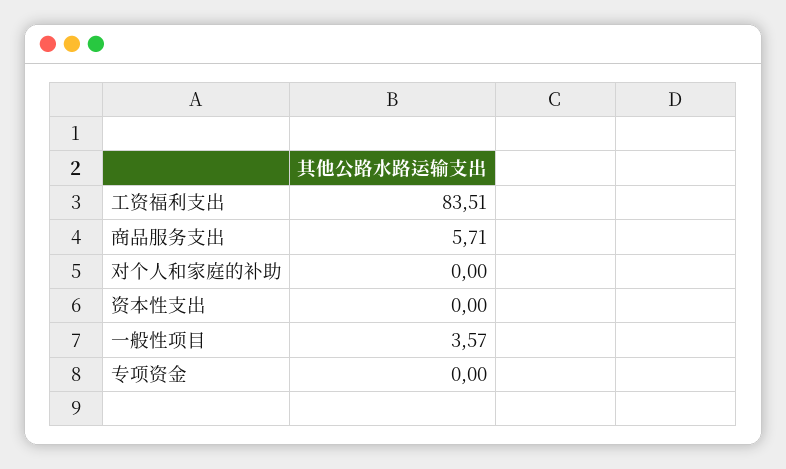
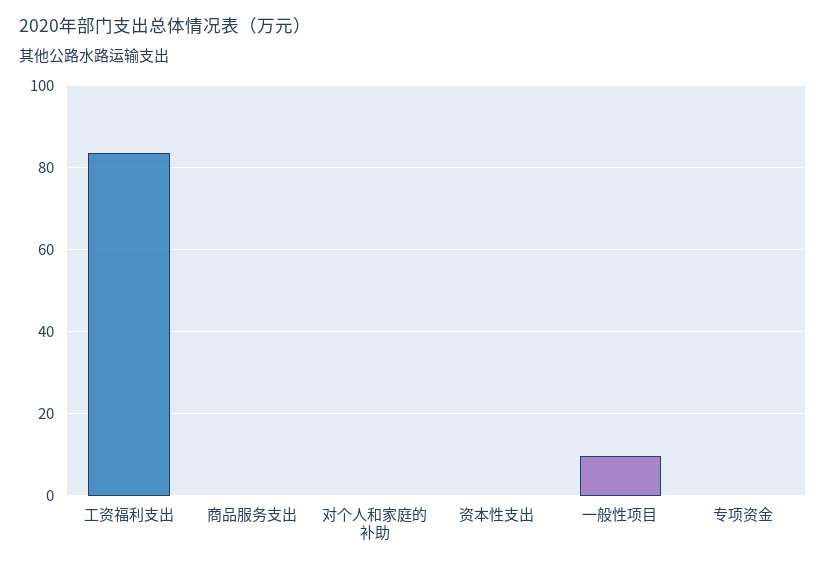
  {
    "工资福利支出": 83.51,
-   "商品服务支出": 5.71,
+   "商品服务支出": 0,
    "对个人和家庭的补助": 0,
    "资本性支出": 0,
-   "一般性项目": 3.57,
+   "一般性项目": 10,
    "专项资金": 0
  }

